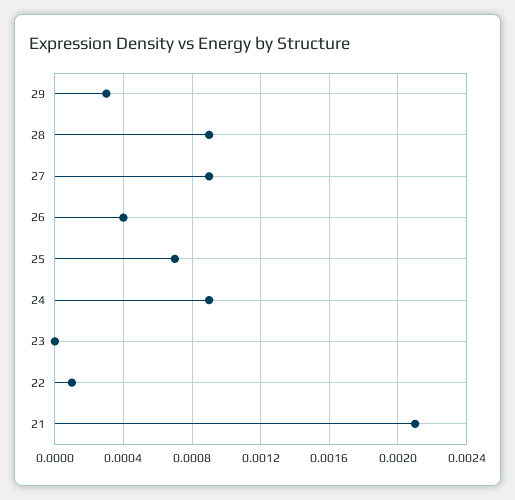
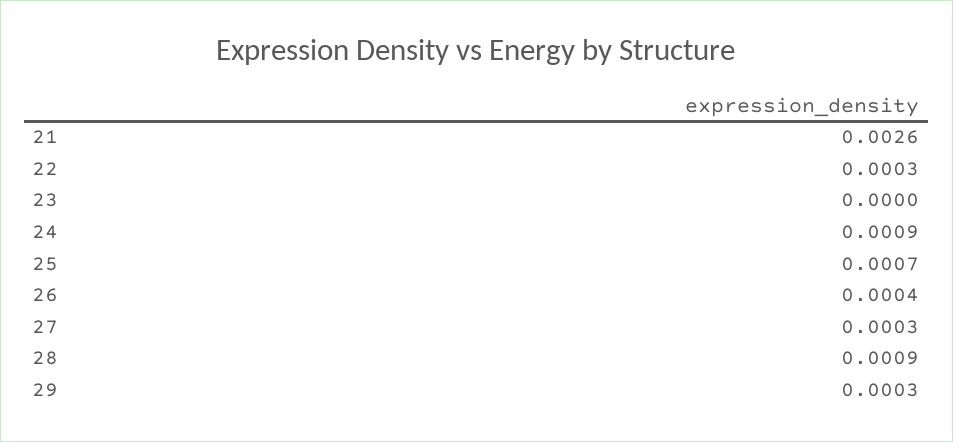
  {
    "29": 0.0003,
    "28": 0.0009,
-   "27": 0.0009,
+   "27": 0.0003,
    "26": 0.0004,
    "25": 0.0007,
    "24": 0.0009,
    "23": 0,
-   "22": 0.0001,
+   "22": 0.0003,
-   "21": 0.0021
+   "21": 0.0026
  }

